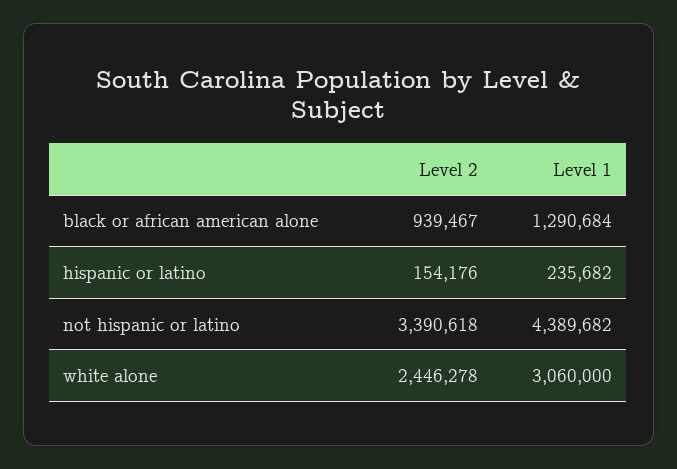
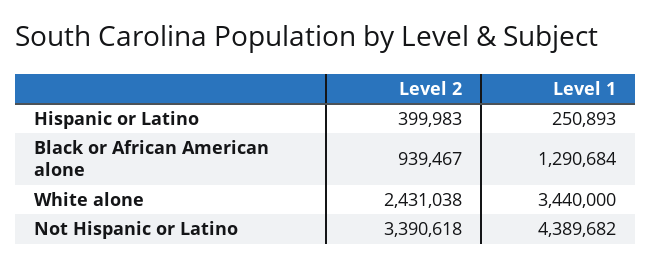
  {
    "Level 2": {
      "black or african american alone": 939467,
-     "hispanic or latino": 154176,
+     "hispanic or latino": 399983,
      "not hispanic or latino": 3390618,
-     "white alone": 2446278
+     "white alone": 2431038
    },
    "Level 1": {
      "black or african american alone": 1290684,
-     "hispanic or latino": 235682,
+     "hispanic or latino": 250893,
      "not hispanic or latino": 4389682,
-     "white alone": 3060000
+     "white alone": 3440000
    }
  }

